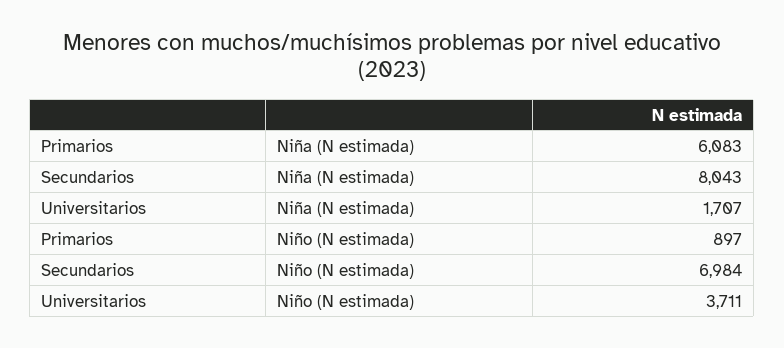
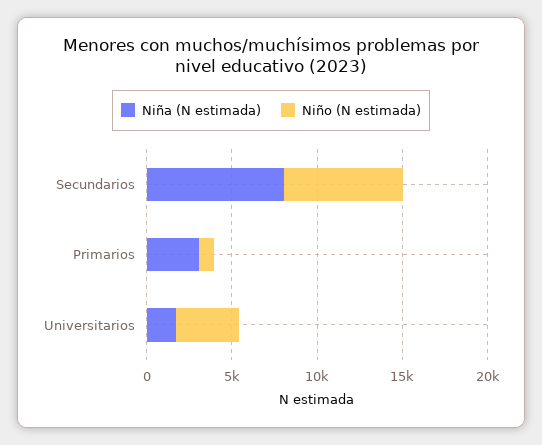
  {
    "Niña (N estimada)": {
-     "Primarios": 6083,
+     "Primarios": 3000,
      "Secundarios": 8043,
      "Universitarios": 1707
    },
    "Niño (N estimada)": {
      "Primarios": 897,
      "Secundarios": 6984,
      "Universitarios": 3711
    }
  }

